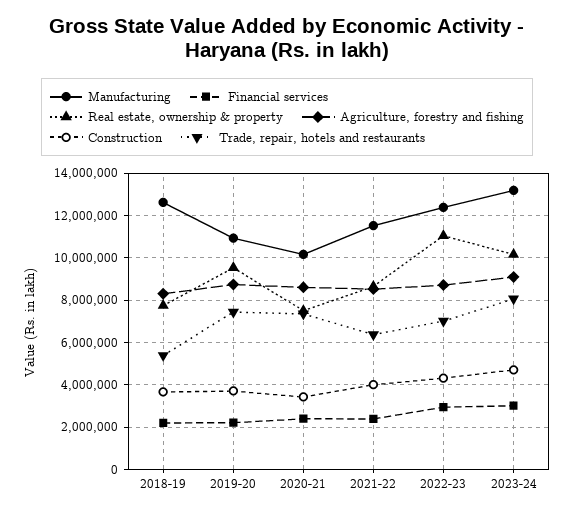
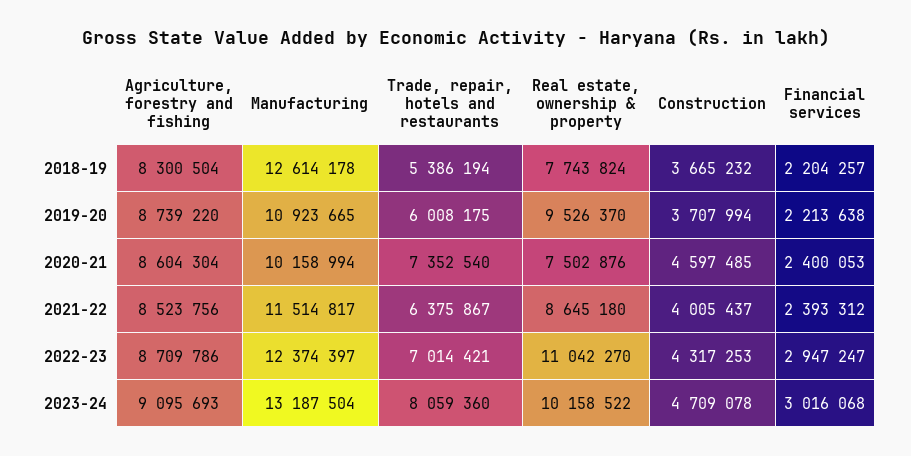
  {
    "Manufacturing": {
      "2018-19": 12614178,
      "2019-20": 10923665,
      "2020-21": 10158994,
      "2021-22": 11514817,
      "2022-23": 12374397,
      "2023-24": 13187504
    },
    "Financial services": {
      "2018-19": 2204257,
      "2019-20": 2213638,
      "2020-21": 2400053,
      "2021-22": 2393312,
      "2022-23": 2947247,
      "2023-24": 3016068
    },
    "Real estate, ownership & property": {
      "2018-19": 7743824,
      "2019-20": 9526370,
      "2020-21": 7502876,
      "2021-22": 8645180,
      "2022-23": 11042270,
      "2023-24": 10158522
    },
    "Agriculture, forestry and fishing": {
      "2018-19": 8300504,
      "2019-20": 8739220,
      "2020-21": 8604304,
      "2021-22": 8523756,
      "2022-23": 8709786,
      "2023-24": 9095693
    },
    "Construction": {
      "2018-19": 3665232,
      "2019-20": 3707994,
-     "2020-21": 3500000,
+     "2020-21": 4597485,
      "2021-22": 4005437,
      "2022-23": 4317253,
      "2023-24": 4709078
    },
    "Trade, repair, hotels and restaurants": {
      "2018-19": 5386194,
-     "2019-20": 7500000,
+     "2019-20": 6008175,
      "2020-21": 7352540,
      "2021-22": 6375867,
      "2022-23": 7014421,
      "2023-24": 8059360
    }
  }

